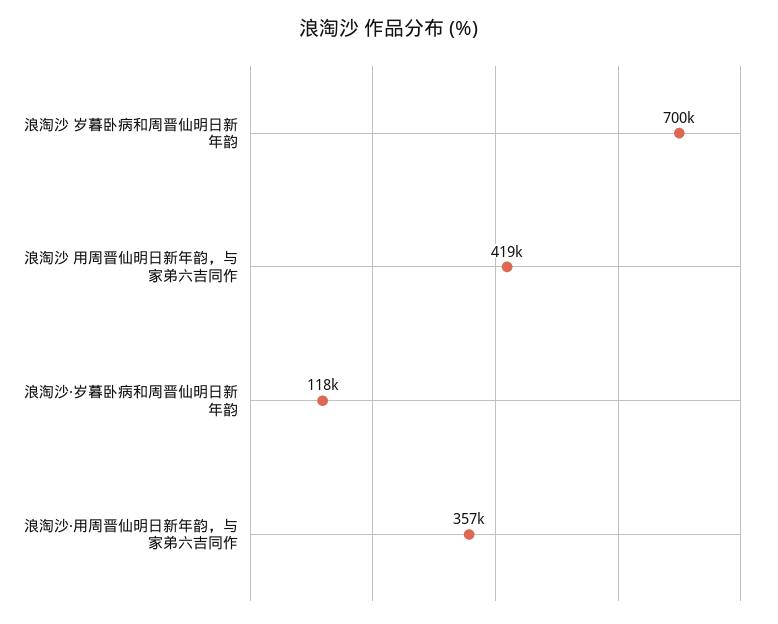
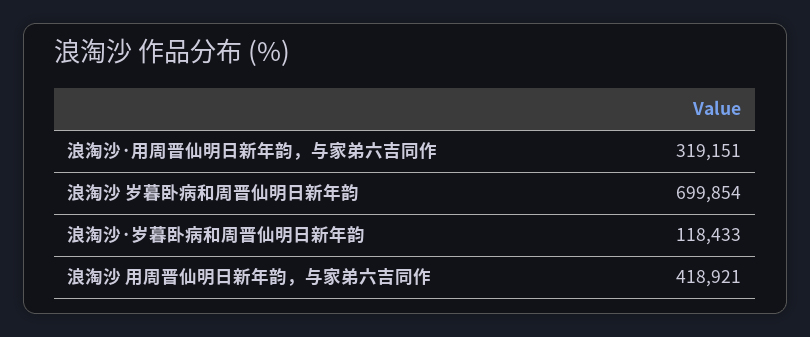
  {
    "浪淘沙 岁暮卧病和周晋仙明日新年韵": 699854,
    "浪淘沙 用周晋仙明日新年韵，与家弟六吉同作": 418921,
    "浪淘沙·岁暮卧病和周晋仙明日新年韵": 118433,
-   "浪淘沙·用周晋仙明日新年韵，与家弟六吉同作": 357000
+   "浪淘沙·用周晋仙明日新年韵，与家弟六吉同作": 319151
  }

